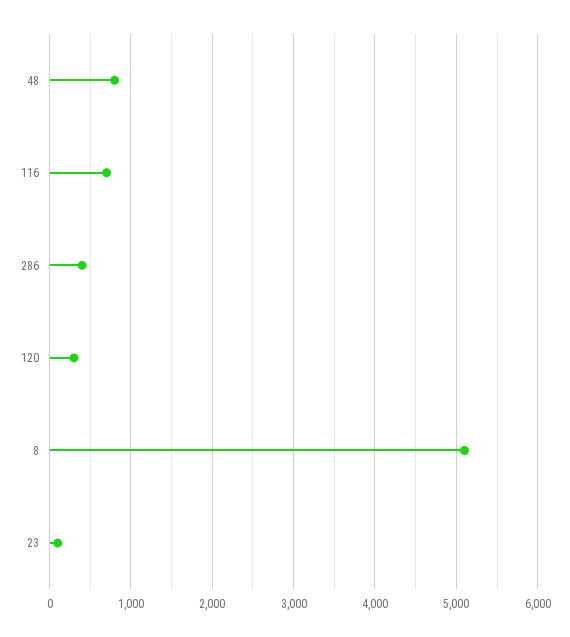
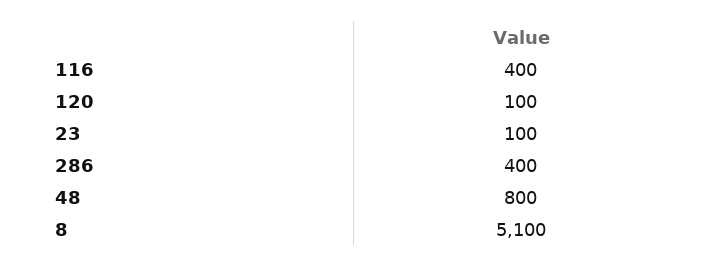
  {
    "48": 800,
-   "116": 700,
+   "116": 400,
    "286": 400,
-   "120": 300,
+   "120": 100,
    "8": 5100,
    "23": 100
  }

